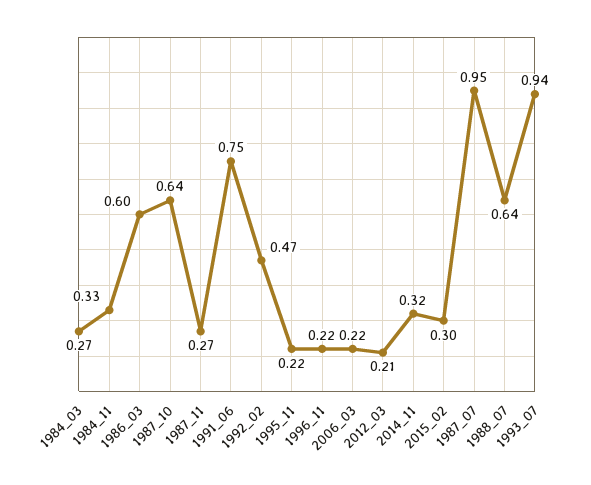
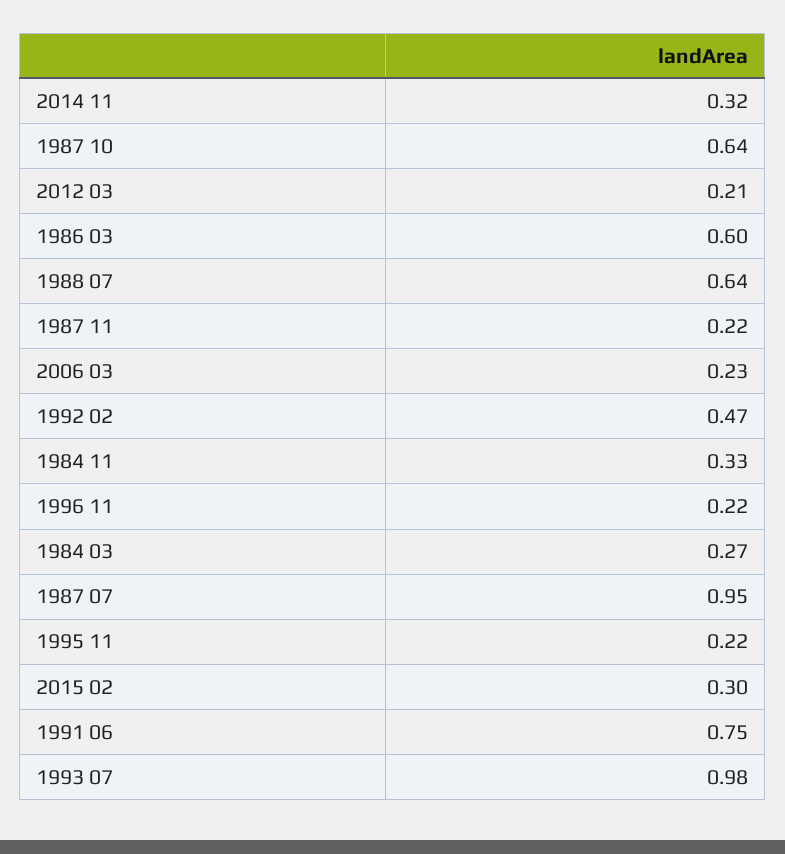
  {
    "1984_03": 0.27,
    "1984_11": 0.33,
    "1986_03": 0.6,
    "1987_10": 0.64,
-   "1987_11": 0.27,
+   "1987_11": 0.22,
    "1991_06": 0.75,
    "1992_02": 0.47,
    "1995_11": 0.22,
    "1996_11": 0.22,
-   "2006_03": 0.22,
+   "2006_03": 0.23,
    "2012_03": 0.21,
    "2014_11": 0.32,
    "2015_02": 0.3,
    "1987_07": 0.95,
    "1988_07": 0.64,
-   "1993_07": 0.94
+   "1993_07": 0.98
  }

